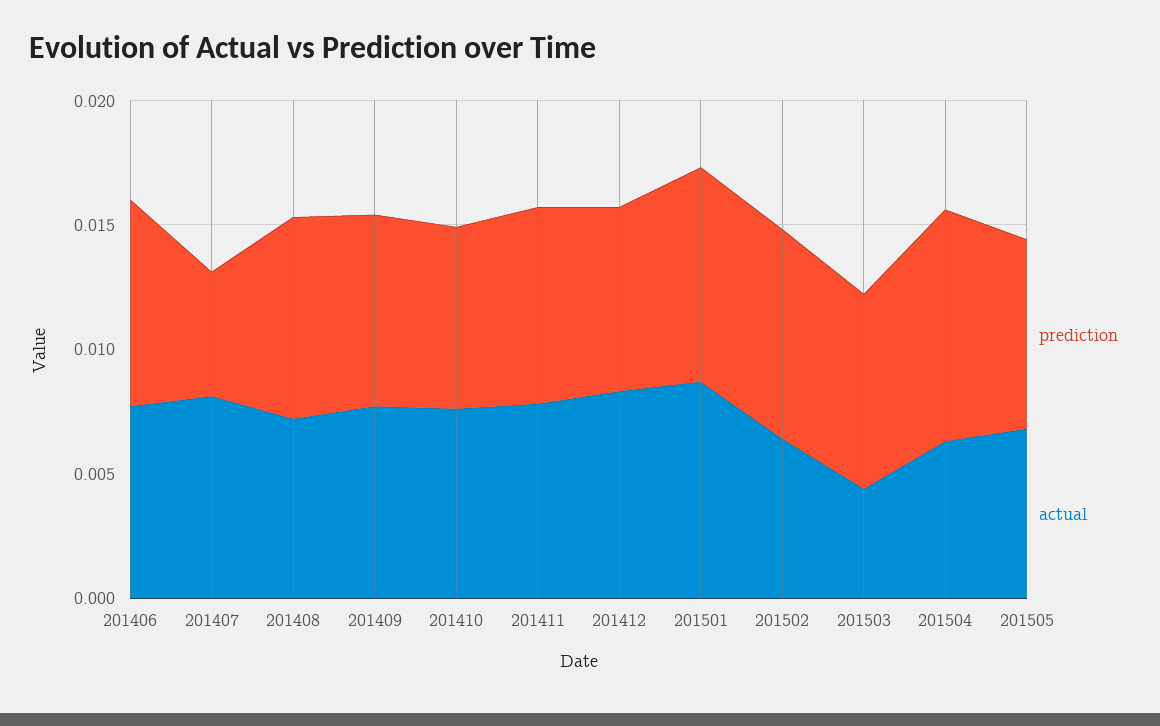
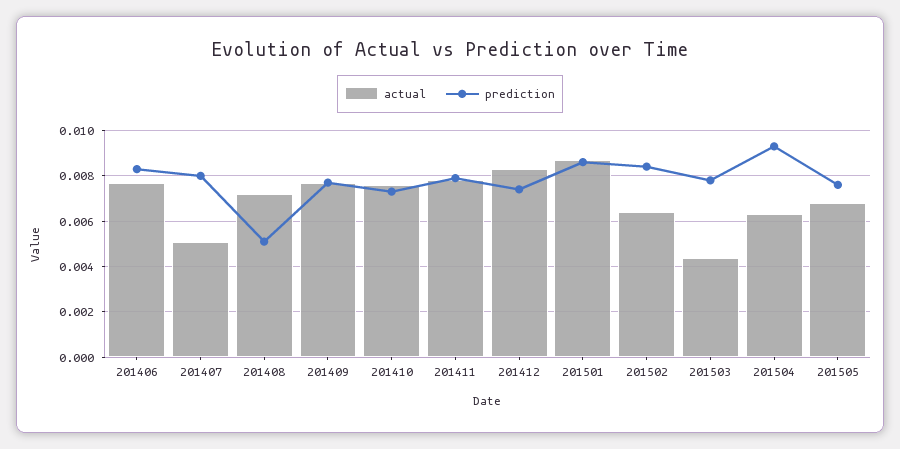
  {
    "prediction": {
      "201406": 0.0085,
-     "201407": 0.005,
+     "201407": 0.008,
-     "201408": 0.008,
+     "201408": 0.005,
      "201409": 0.0075,
      "201410": 0.0075,
      "201411": 0.008,
      "201412": 0.0075,
      "201501": 0.0085,
      "201502": 0.0085,
      "201503": 0.008,
      "201504": 0.0095,
      "201505": 0.0075
    },
    "actual": {
      "201406": 0.0075,
-     "201407": 0.008,
+     "201407": 0.005,
      "201408": 0.007,
      "201409": 0.0075,
      "201410": 0.0075,
      "201411": 0.008,
      "201412": 0.0085,
      "201501": 0.0085,
      "201502": 0.0065,
      "201503": 0.0045,
      "201504": 0.0065,
      "201505": 0.007
    }
  }

